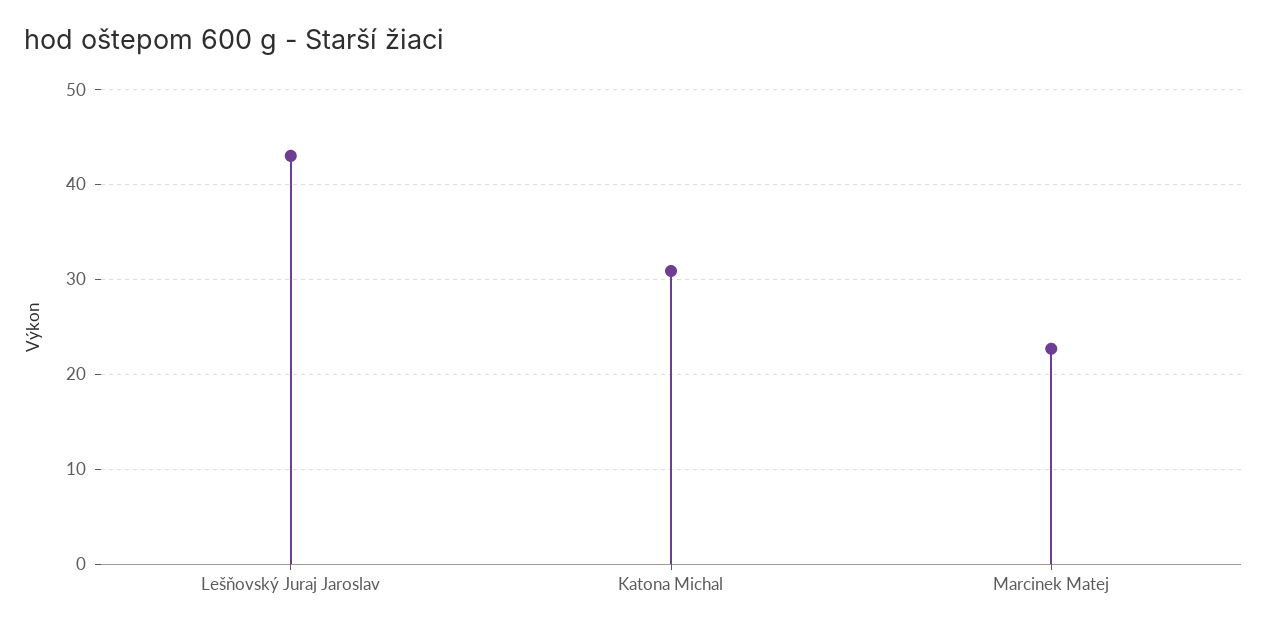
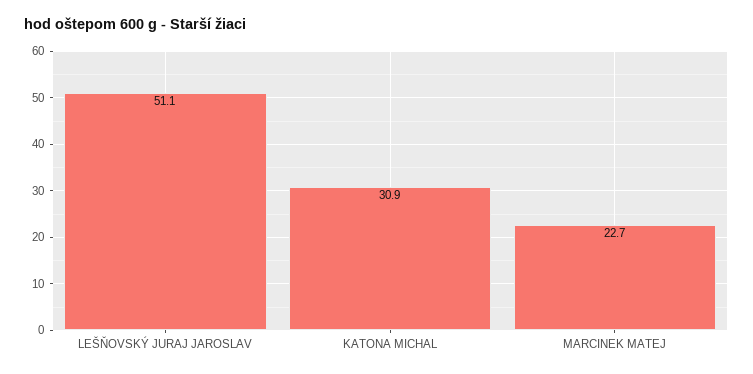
  {
-   "Lešňovský Juraj Jaroslav": 43,
+   "Lešňovský Juraj Jaroslav": 51.1,
    "Katona Michal": 30.9,
    "Marcinek Matej": 22.7
  }

